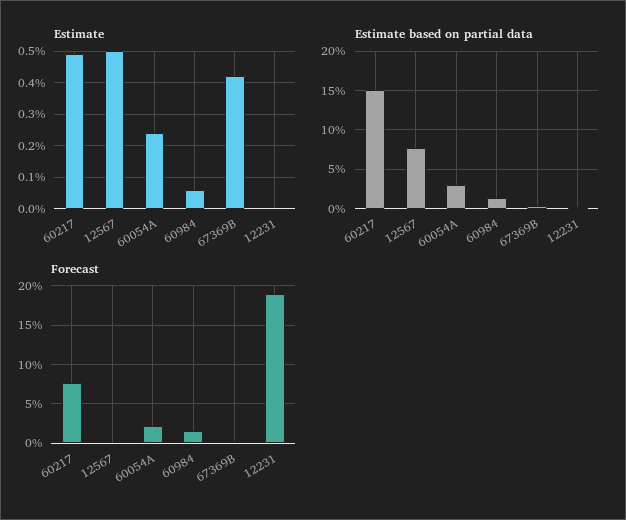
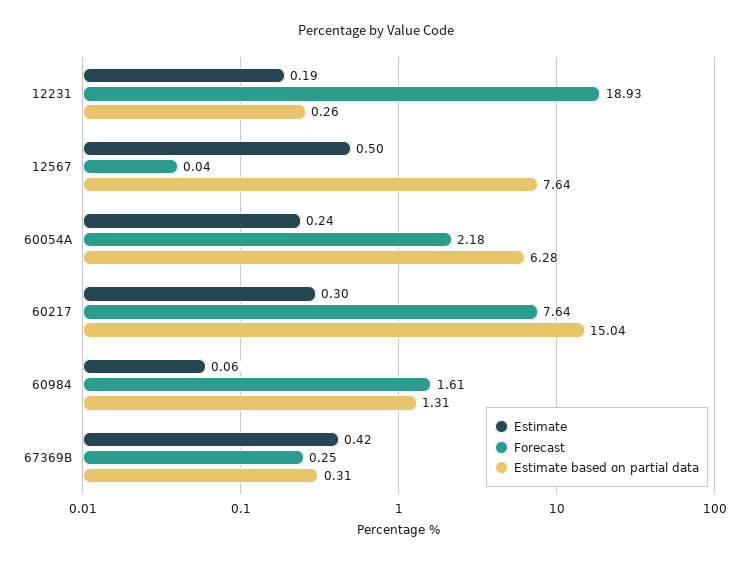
  {
    "Estimate": {
-     "60217": 0.5,
+     "60217": 0.3,
      "12567": 0.5,
      "60054A": 0.24,
      "60984": 0.06,
      "67369B": 0.42,
-     "12231": 0
+     "12231": 0.19
    },
    "Estimate based on partial data": {
      "60217": 15.04,
      "12567": 7.64,
-     "60054A": 3,
+     "60054A": 6.28,
      "60984": 1.31,
      "67369B": 0.31,
      "12231": 0.26
    },
    "Forecast": {
      "60217": 7.64,
      "12567": 0.04,
      "60054A": 2.18,
      "60984": 1.61,
      "67369B": 0.25,
      "12231": 18.93
    }
  }

